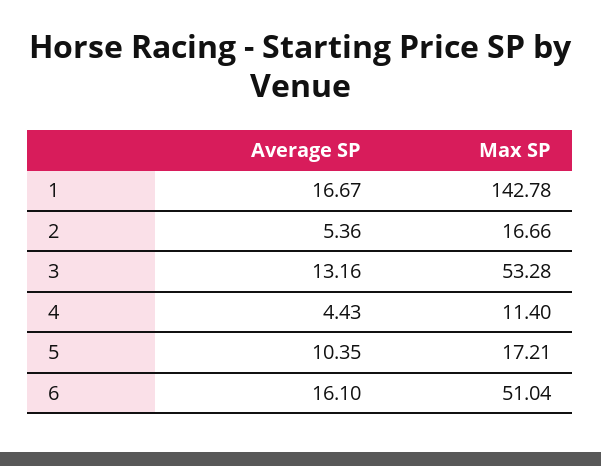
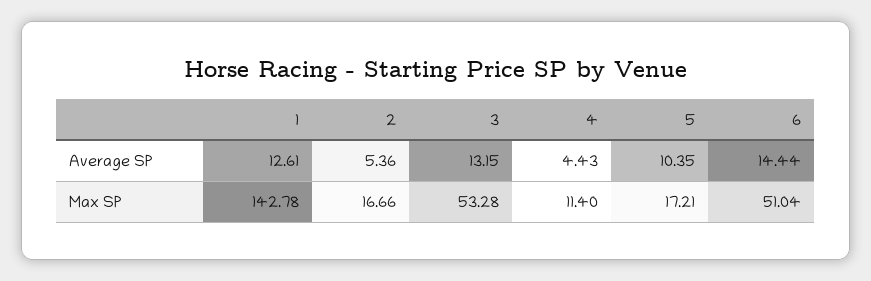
  {
    "Average SP": {
-     "1": 16.67,
+     "1": 12.61,
      "2": 5.36,
-     "3": 13.16,
+     "3": 13.15,
      "4": 4.43,
      "5": 10.35,
-     "6": 16.1
+     "6": 14.44
    },
    "Max SP": {
      "1": 142.78,
      "2": 16.66,
      "3": 53.28,
      "4": 11.4,
      "5": 17.21,
      "6": 51.04
    }
  }

